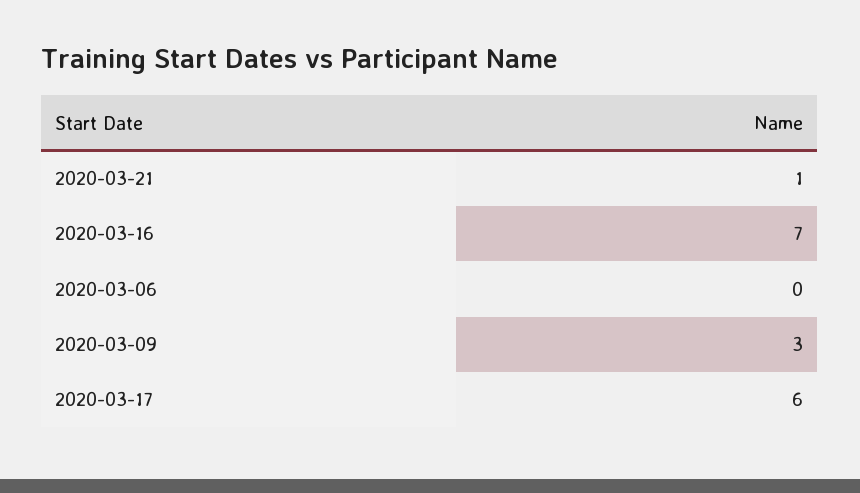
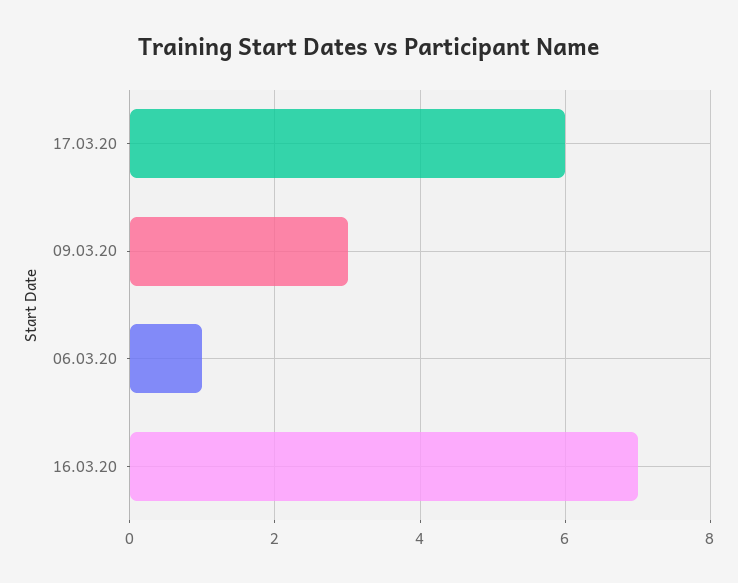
  {
-   "2020-03-21": 1,
    "2020-03-16": 7,
-   "2020-03-06": 0,
+   "2020-03-06": 1,
    "2020-03-09": 3,
    "2020-03-17": 6
  }

